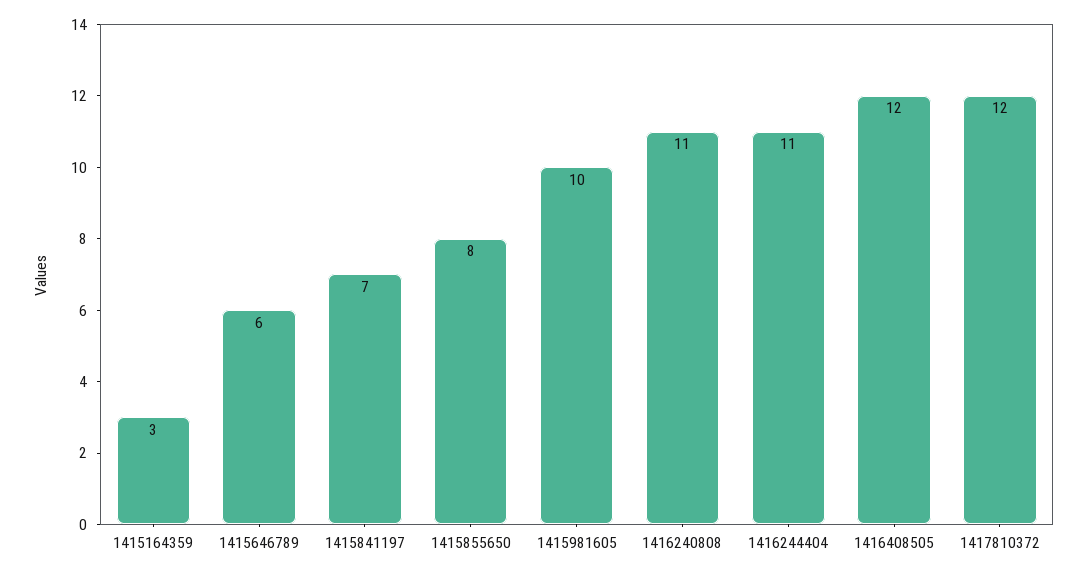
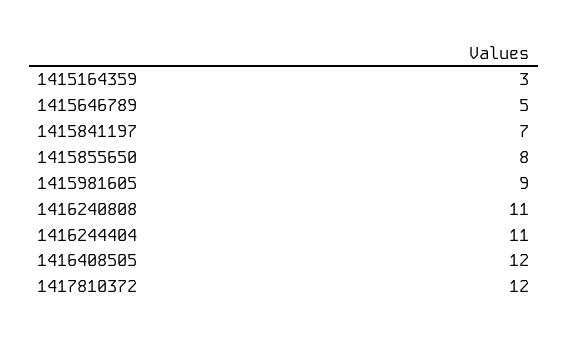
  {
    "1415164359": 3,
-   "1415646789": 6,
+   "1415646789": 5,
    "1415841197": 7,
    "1415855650": 8,
-   "1415981605": 10,
+   "1415981605": 9,
    "1416240808": 11,
    "1416244404": 11,
    "1416408505": 12,
    "1417810372": 12
  }

